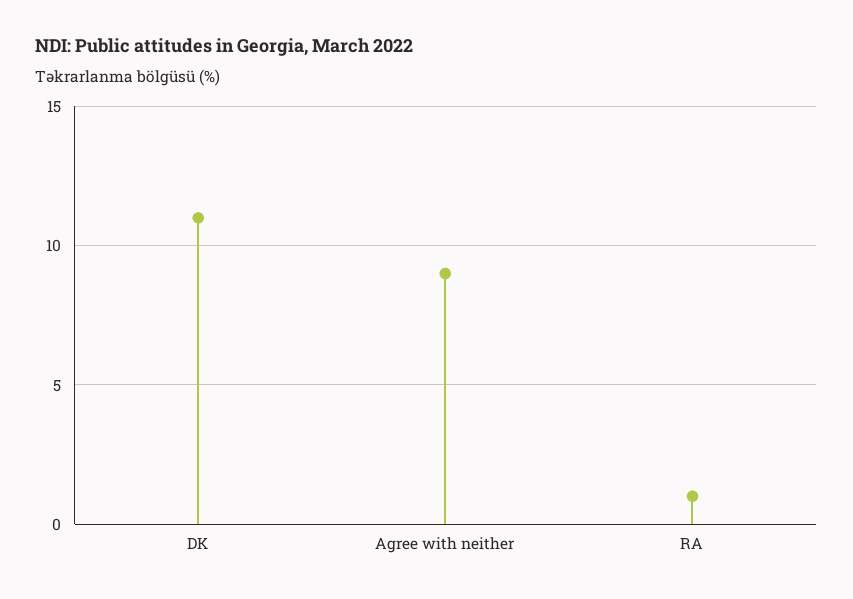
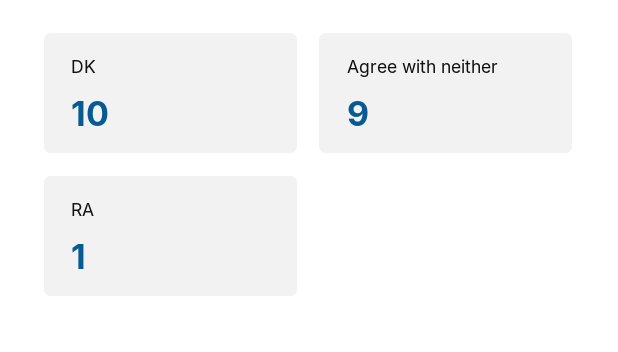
  {
-   "DK": 11,
+   "DK": 10,
    "Agree with neither": 9,
    "RA": 1
  }

